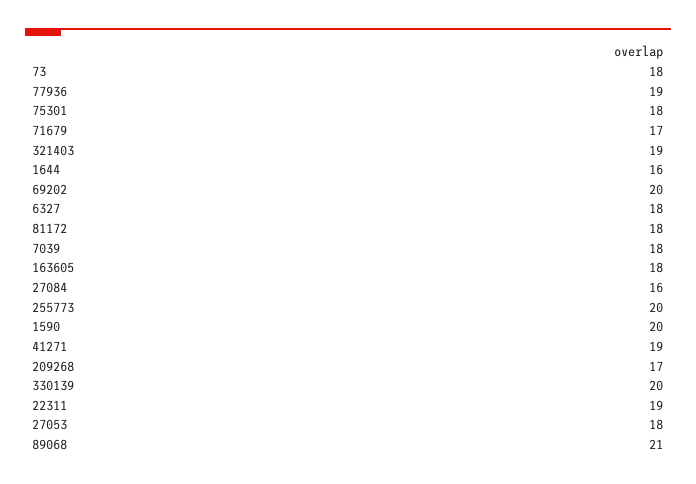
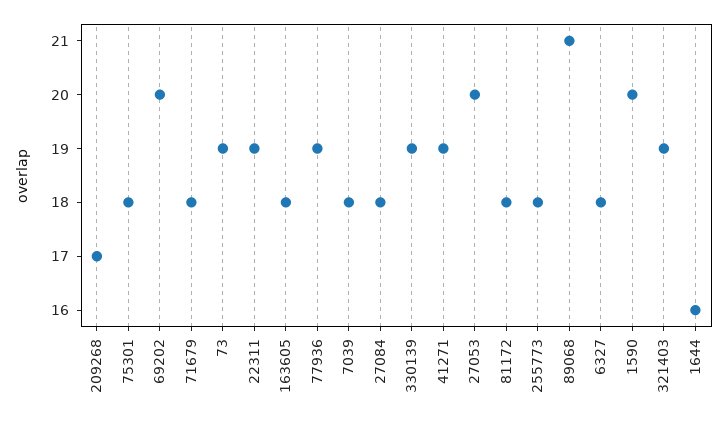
  {
-   "73": 18,
+   "73": 19,
    "77936": 19,
    "75301": 18,
-   "71679": 17,
+   "71679": 18,
    "321403": 19,
    "1644": 16,
    "69202": 20,
    "6327": 18,
    "81172": 18,
    "7039": 18,
    "163605": 18,
-   "27084": 16,
+   "27084": 18,
-   "255773": 20,
+   "255773": 18,
    "1590": 20,
    "41271": 19,
    "209268": 17,
-   "330139": 20,
+   "330139": 19,
    "22311": 19,
-   "27053": 18,
+   "27053": 20,
    "89068": 21
  }

